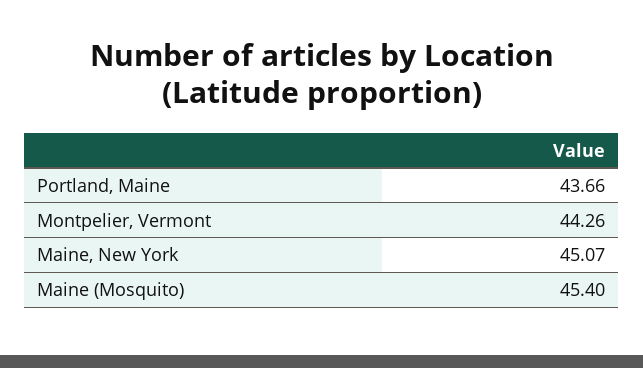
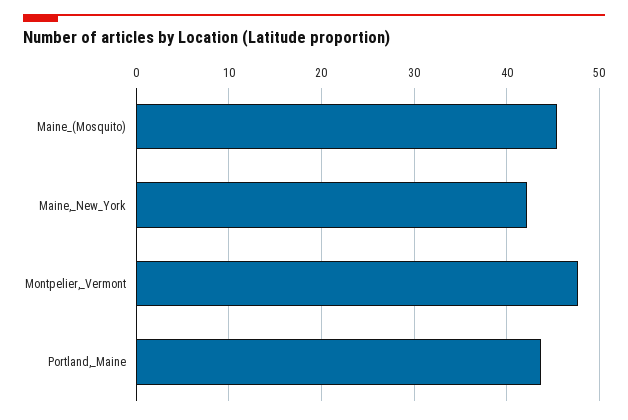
  {
    "Portland, Maine": 43.66,
-   "Montpelier, Vermont": 44.26,
+   "Montpelier, Vermont": 48,
-   "Maine, New York": 45.07,
+   "Maine, New York": 42,
    "Maine (Mosquito)": 45.4
  }

